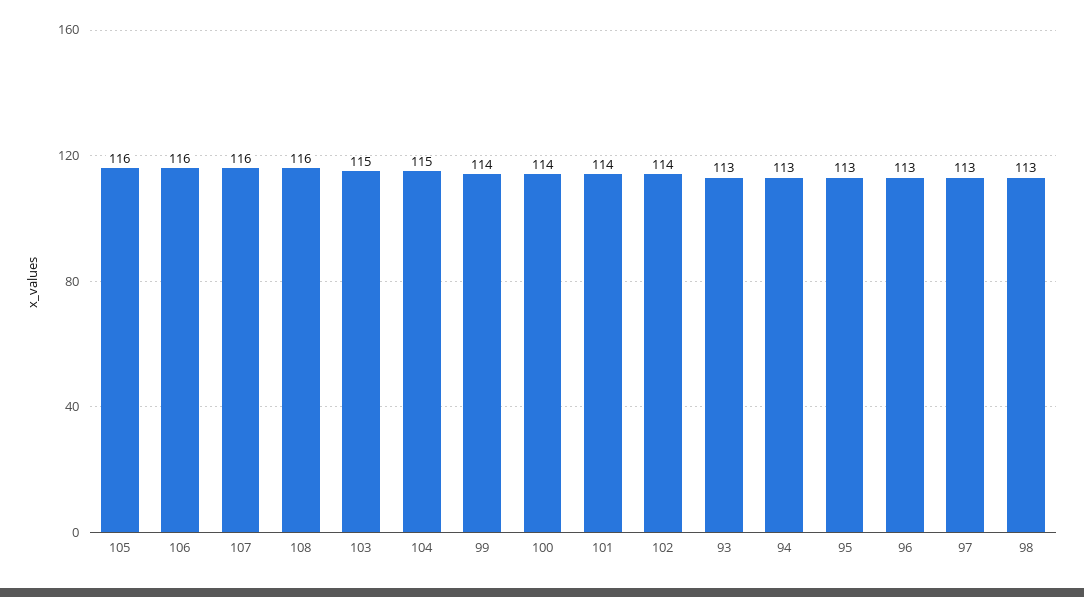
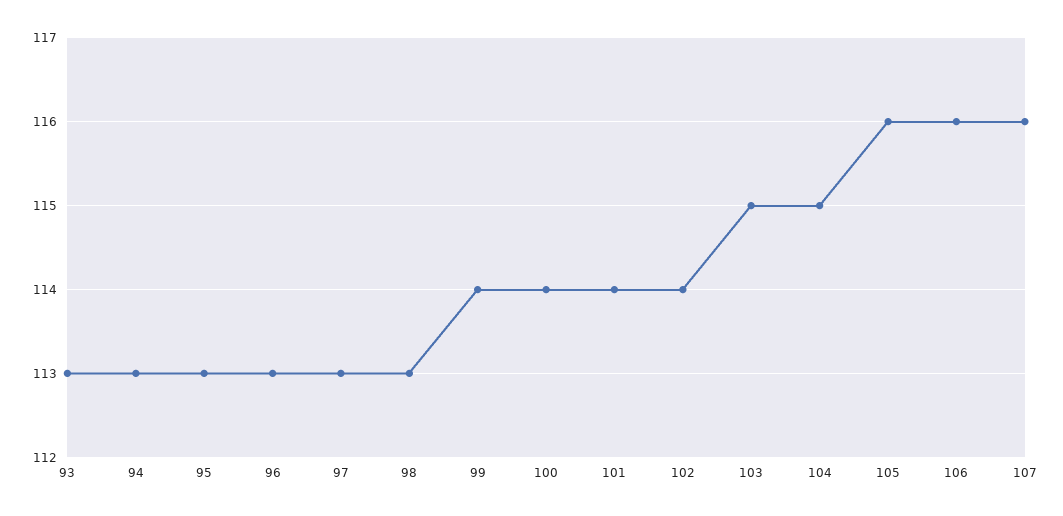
  {
    "105": 116,
    "106": 116,
    "107": 116,
-   "108": 116,
    "103": 115,
    "104": 115,
    "99": 114,
    "100": 114,
    "101": 114,
    "102": 114,
    "93": 113,
    "94": 113,
    "95": 113,
    "96": 113,
    "97": 113,
    "98": 113
  }

